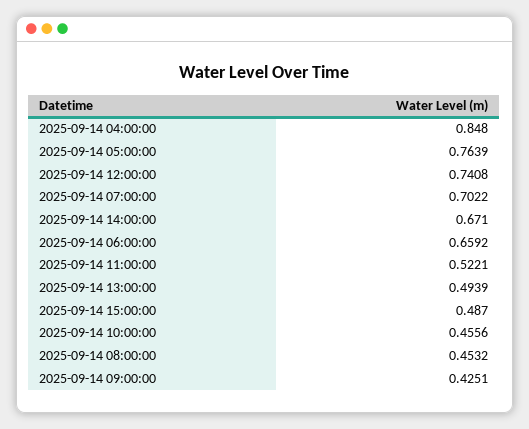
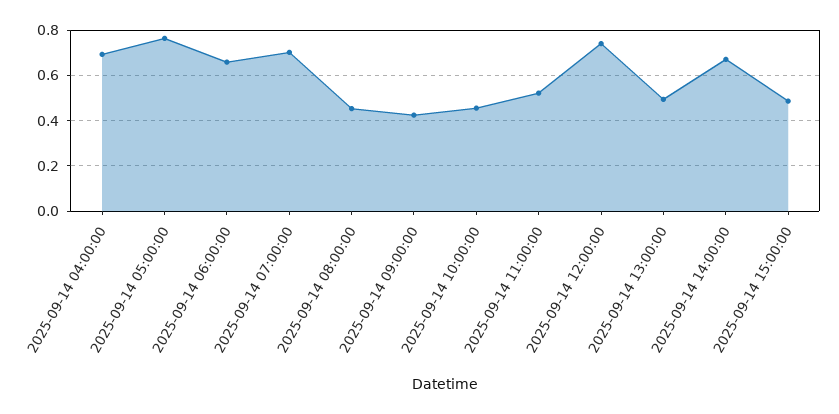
  {
-   "2025-09-14 04:00:00": 0.848,
+   "2025-09-14 04:00:00": 0.7,
    "2025-09-14 05:00:00": 0.7639,
    "2025-09-14 12:00:00": 0.7408,
    "2025-09-14 07:00:00": 0.7022,
    "2025-09-14 14:00:00": 0.671,
    "2025-09-14 06:00:00": 0.6592,
    "2025-09-14 11:00:00": 0.5221,
    "2025-09-14 13:00:00": 0.4939,
    "2025-09-14 15:00:00": 0.487,
    "2025-09-14 10:00:00": 0.4556,
    "2025-09-14 08:00:00": 0.4532,
    "2025-09-14 09:00:00": 0.4251
  }

